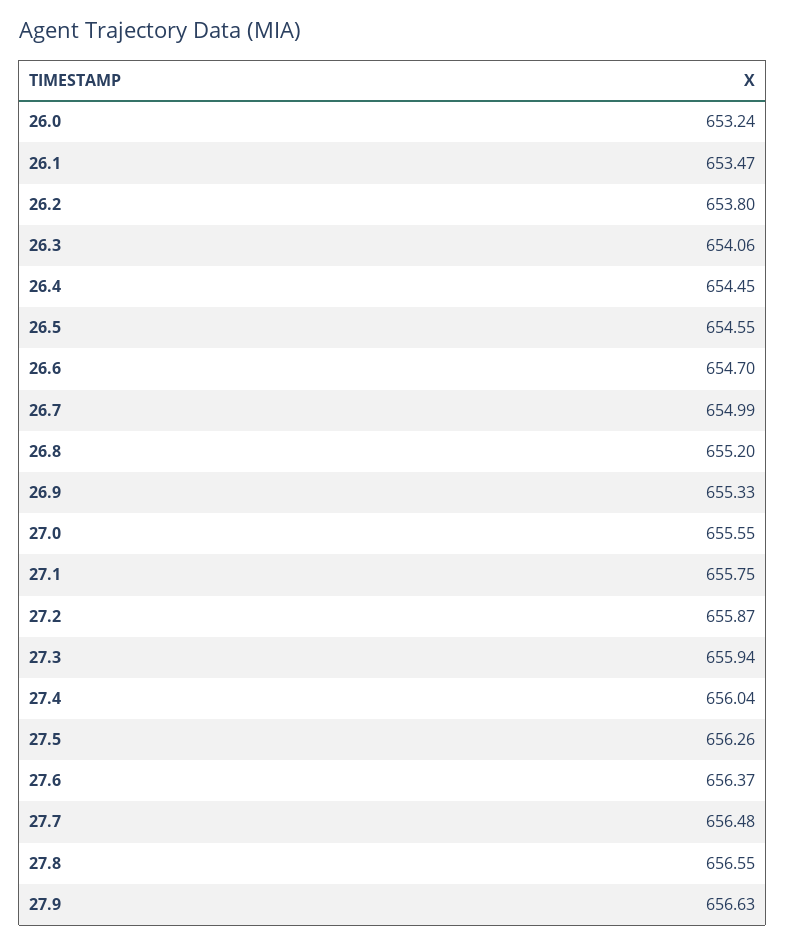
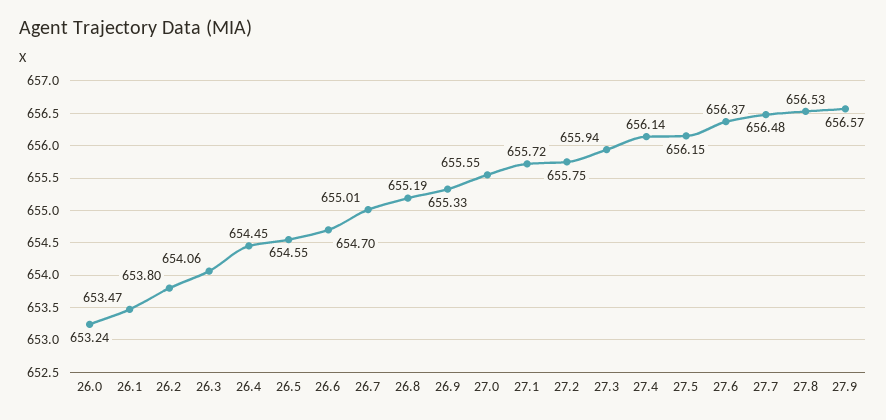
  {
    "26.0": 653.24,
    "26.1": 653.47,
    "26.2": 653.8,
    "26.3": 654.06,
    "26.4": 654.45,
    "26.5": 654.55,
    "26.6": 654.7,
-   "26.7": 654.99,
+   "26.7": 655.01,
-   "26.8": 655.2,
+   "26.8": 655.19,
    "26.9": 655.33,
    "27.0": 655.55,
-   "27.1": 655.75,
+   "27.1": 655.72,
-   "27.2": 655.87,
+   "27.2": 655.75,
    "27.3": 655.94,
-   "27.4": 656.04,
+   "27.4": 656.14,
-   "27.5": 656.26,
+   "27.5": 656.15,
    "27.6": 656.37,
    "27.7": 656.48,
-   "27.8": 656.55,
+   "27.8": 656.53,
-   "27.9": 656.63
+   "27.9": 656.57
  }

